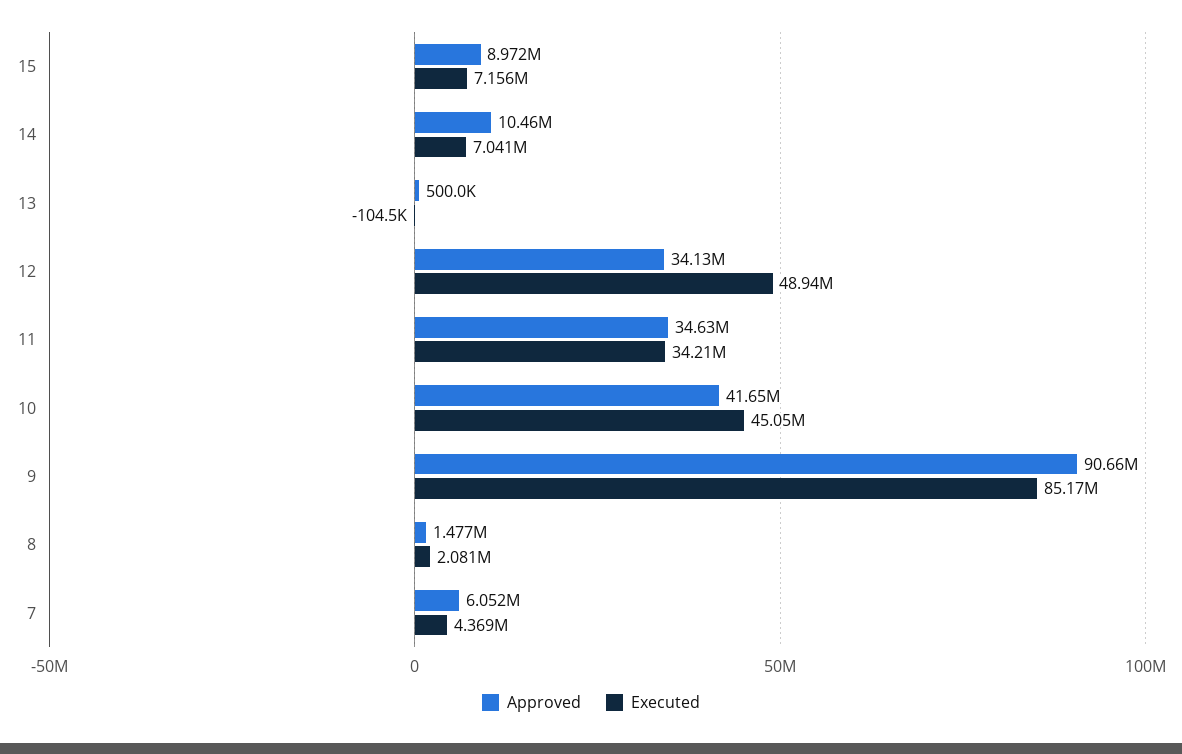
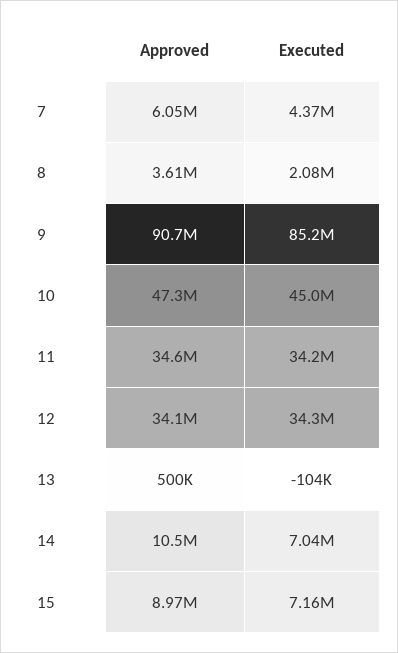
  {
    "Approved": {
      "15": 8972000,
      "14": 10460000,
      "13": 500000,
      "12": 34130000,
      "11": 34630000,
-     "10": 41650000,
+     "10": 47300000,
      "9": 90660000,
-     "8": 1477000,
+     "8": 3610000,
      "7": 6052000
    },
    "Executed": {
      "15": 7156000,
      "14": 7041000,
      "13": -104500,
-     "12": 48940000,
+     "12": 34300000,
      "11": 34210000,
      "10": 45050000,
      "9": 85170000,
      "8": 2081000,
      "7": 4369000
    }
  }

